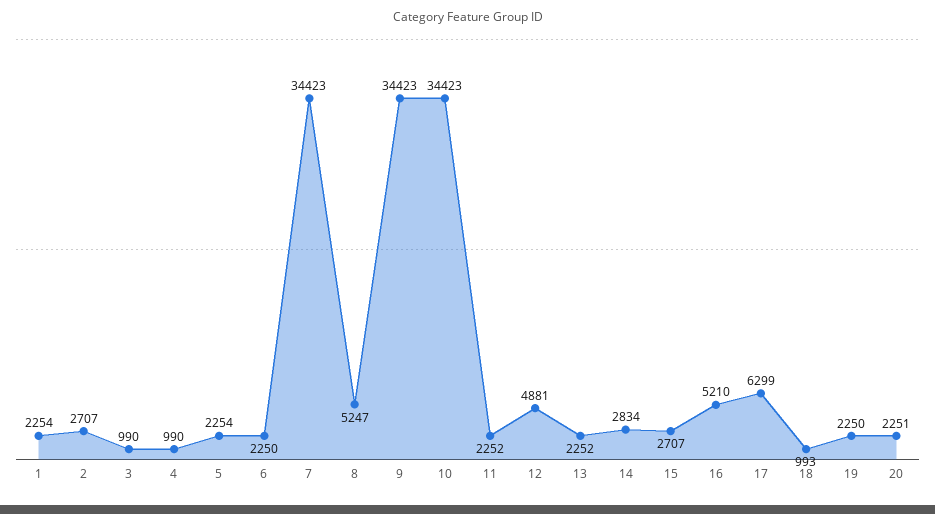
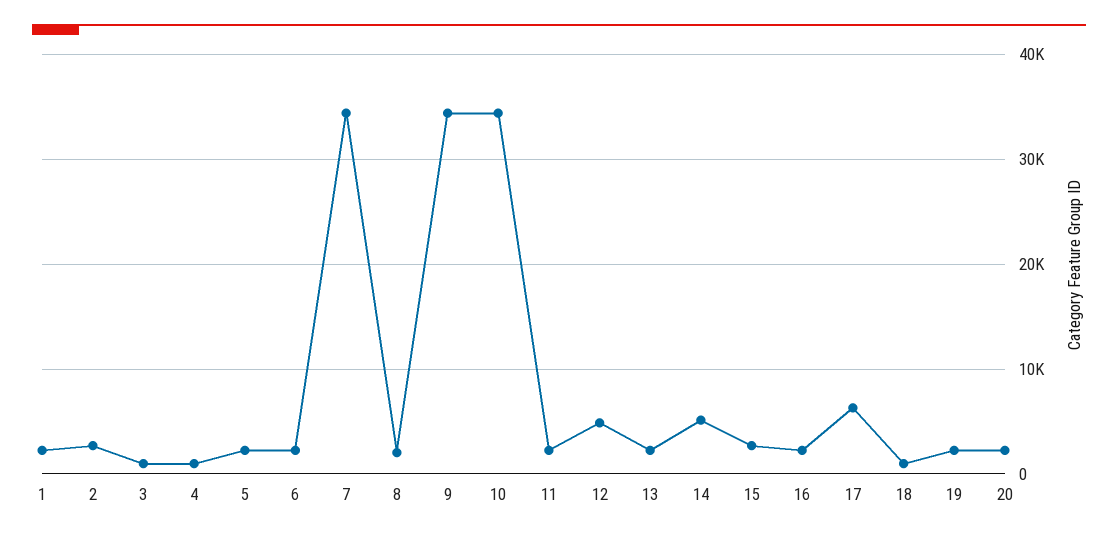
  {
    "1": 2254,
    "2": 2707,
    "3": 990,
    "4": 990,
    "5": 2254,
    "6": 2250,
    "7": 34423,
-   "8": 5247,
+   "8": 2000,
    "9": 34423,
    "10": 34423,
    "11": 2252,
    "12": 4881,
    "13": 2252,
-   "14": 2834,
+   "14": 5000,
    "15": 2707,
-   "16": 5210,
+   "16": 2000,
    "17": 6299,
    "18": 993,
    "19": 2250,
    "20": 2251
  }

